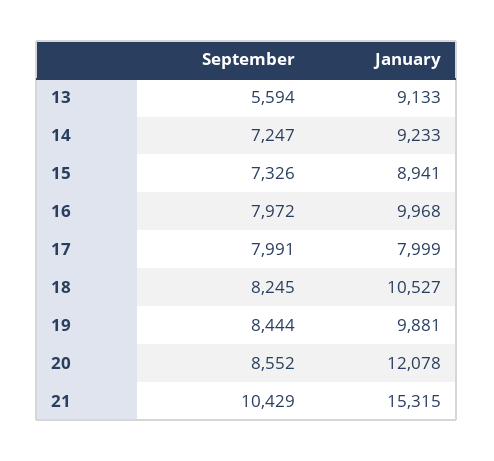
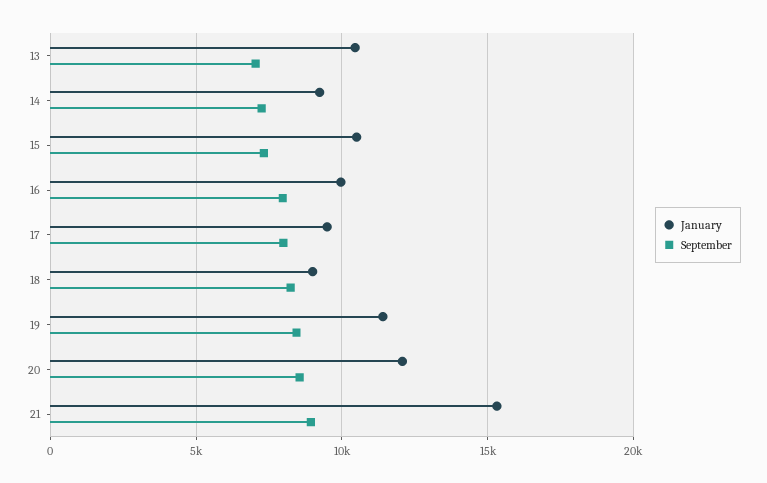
  {
    "September": {
-     "13": 5594,
+     "13": 7000,
      "14": 7247,
      "15": 7326,
      "16": 7972,
      "17": 7991,
      "18": 8245,
      "19": 8444,
      "20": 8552,
-     "21": 10429
+     "21": 9000
    },
    "January": {
-     "13": 9133,
+     "13": 10500,
      "14": 9233,
-     "15": 8941,
+     "15": 10500,
      "16": 9968,
-     "17": 7999,
+     "17": 9500,
-     "18": 10527,
+     "18": 9000,
-     "19": 9881,
+     "19": 11500,
      "20": 12078,
      "21": 15315
    }
  }

